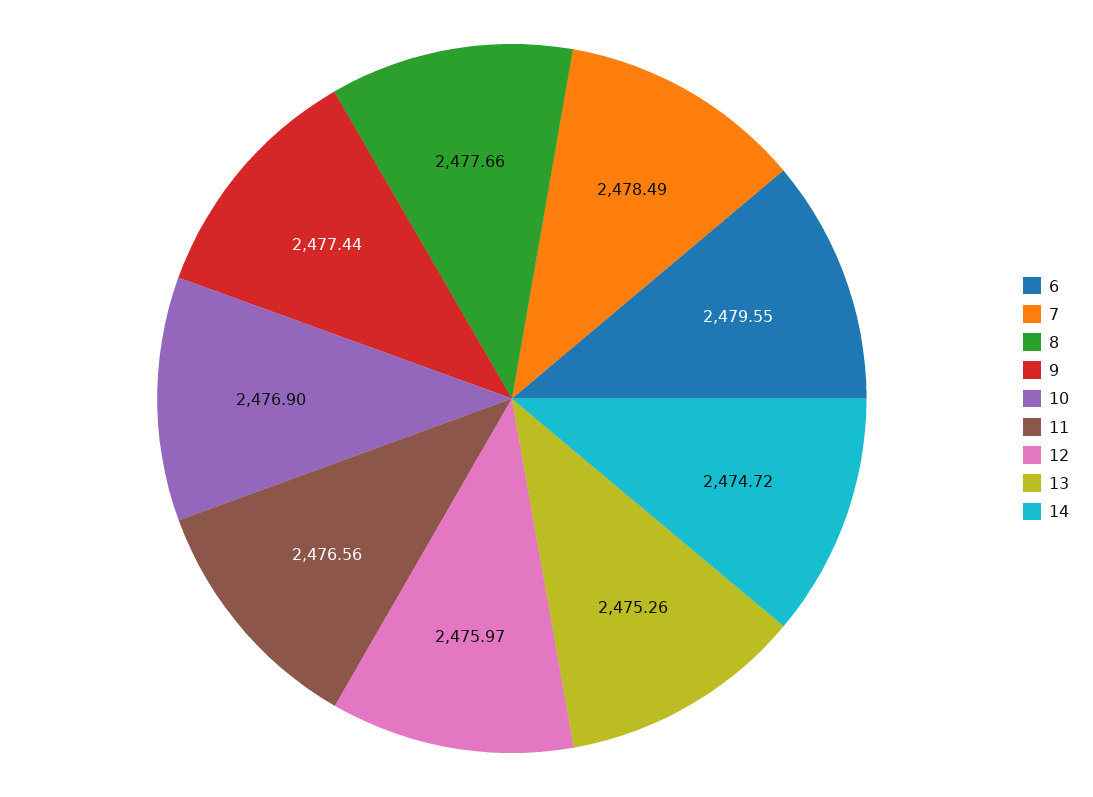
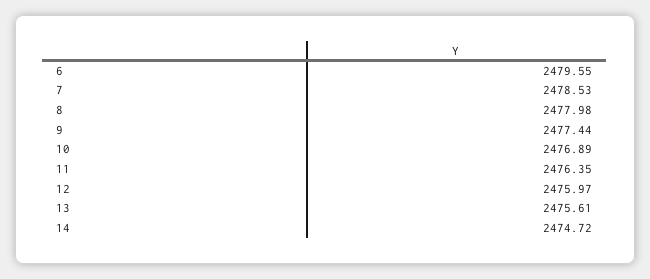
  {
    "6": 2479.55,
-   "7": 2478.49,
+   "7": 2478.53,
-   "8": 2477.66,
+   "8": 2477.98,
    "9": 2477.44,
-   "10": 2476.9,
+   "10": 2476.89,
-   "11": 2476.56,
+   "11": 2476.35,
    "12": 2475.97,
-   "13": 2475.26,
+   "13": 2475.61,
    "14": 2474.72
  }

